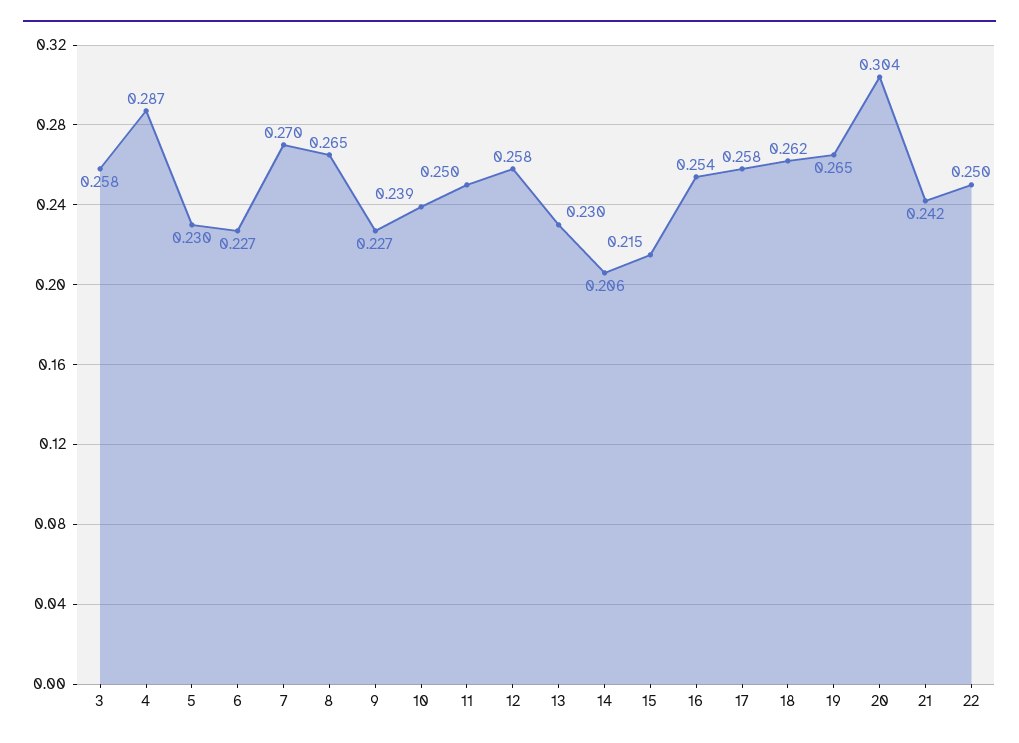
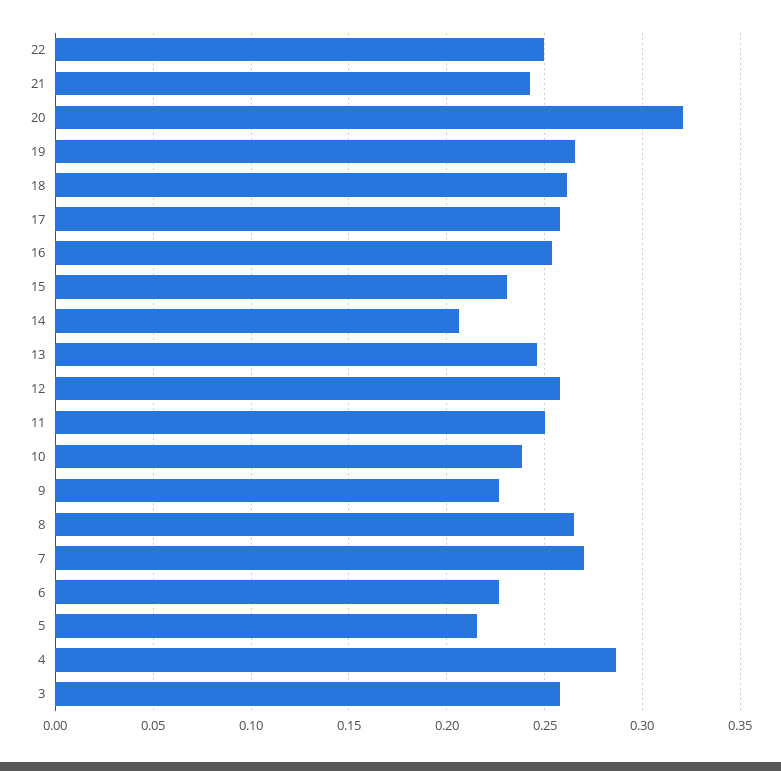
  {
    "3": 0.258,
    "4": 0.287,
-   "5": 0.23,
+   "5": 0.215,
    "6": 0.227,
    "7": 0.27,
    "8": 0.265,
    "9": 0.227,
    "10": 0.239,
    "11": 0.25,
    "12": 0.258,
-   "13": 0.23,
+   "13": 0.245,
    "14": 0.206,
-   "15": 0.215,
+   "15": 0.23,
    "16": 0.254,
    "17": 0.258,
    "18": 0.262,
    "19": 0.265,
-   "20": 0.304,
+   "20": 0.32,
    "21": 0.242,
    "22": 0.25
  }

